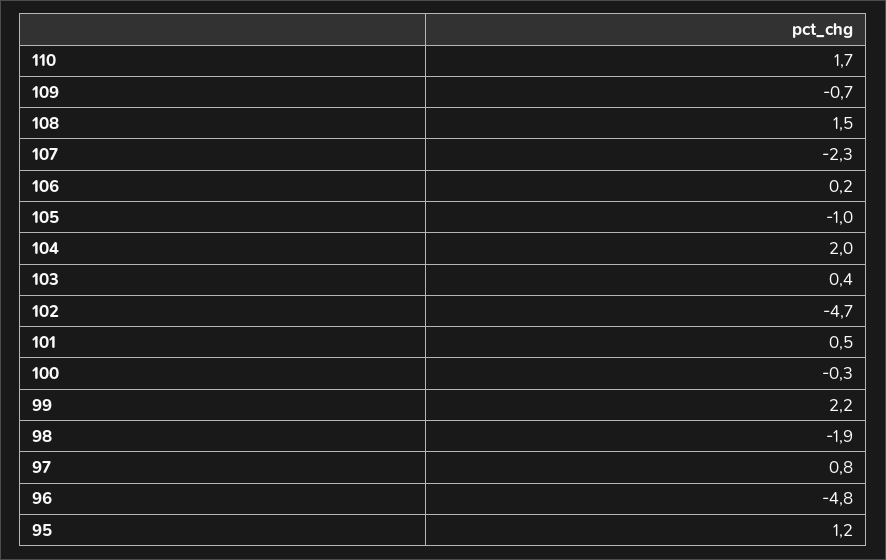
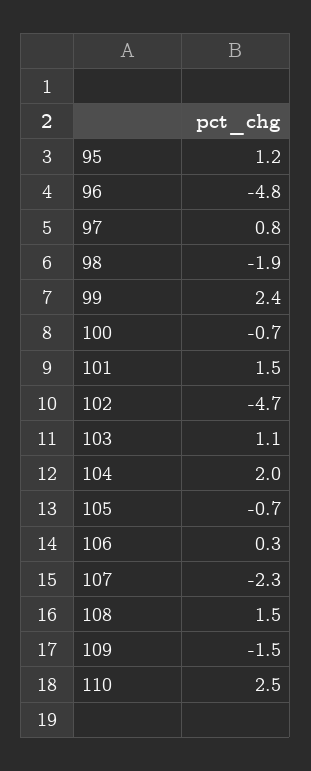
  {
-   "110": 1.7,
+   "110": 2.5,
-   "109": -0.7,
+   "109": -1.5,
    "108": 1.5,
    "107": -2.3,
-   "106": 0.2,
+   "106": 0.3,
-   "105": -1,
+   "105": -0.7,
    "104": 2,
-   "103": 0.4,
+   "103": 1.1,
    "102": -4.7,
-   "101": 0.5,
+   "101": 1.5,
-   "100": -0.3,
+   "100": -0.7,
-   "99": 2.2,
+   "99": 2.4,
    "98": -1.9,
    "97": 0.8,
    "96": -4.8,
    "95": 1.2
  }

